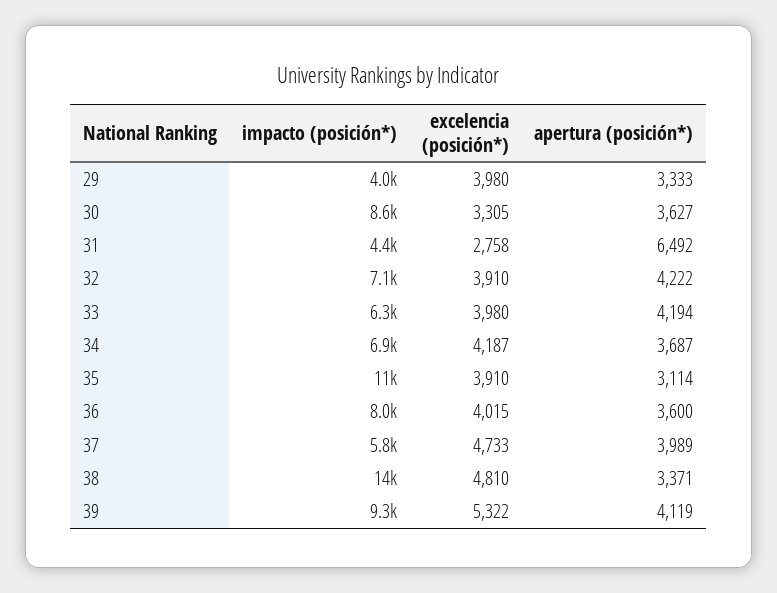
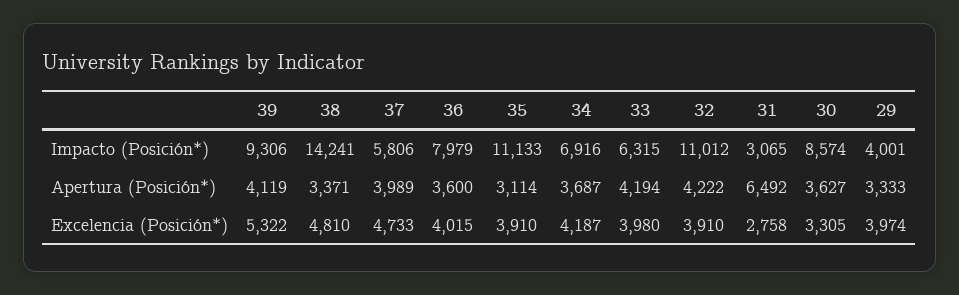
  {
    "impacto (posición*)": {
      "29": 4001,
      "30": 8574,
-     "31": 4400,
+     "31": 3065,
-     "32": 7100,
+     "32": 11012,
      "33": 6315,
      "34": 6916,
      "35": 11133,
      "36": 7979,
      "37": 5806,
      "38": 14241,
      "39": 9306
    },
    "excelencia (posición*)": {
-     "29": 3980,
+     "29": 3974,
      "30": 3305,
      "31": 2758,
      "32": 3910,
      "33": 3980,
      "34": 4187,
      "35": 3910,
      "36": 4015,
      "37": 4733,
      "38": 4810,
      "39": 5322
    },
    "apertura (posición*)": {
      "29": 3333,
      "30": 3627,
      "31": 6492,
      "32": 4222,
      "33": 4194,
      "34": 3687,
      "35": 3114,
      "36": 3600,
      "37": 3989,
      "38": 3371,
      "39": 4119
    }
  }

